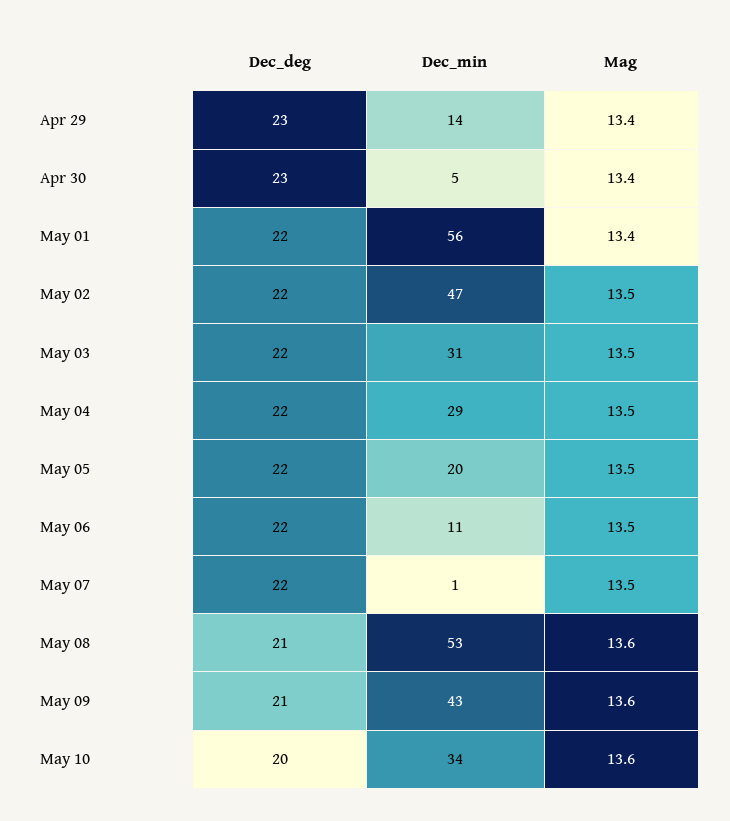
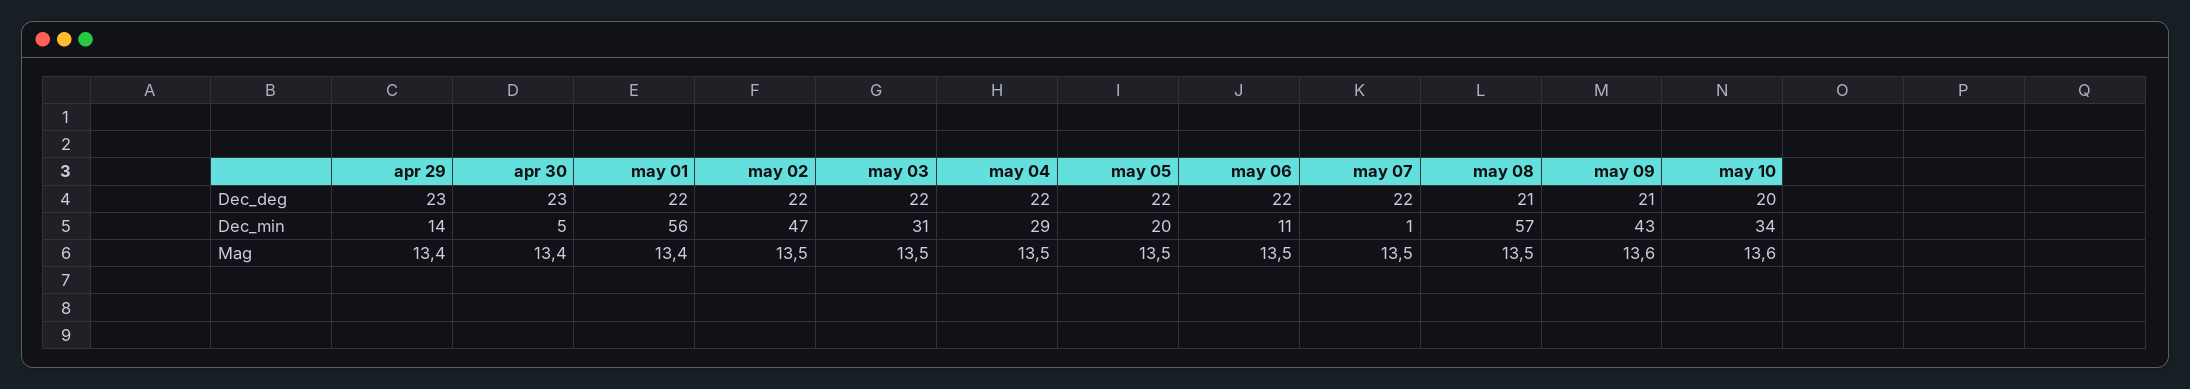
  {
    "Dec_deg": {
      "Apr 29": 23,
      "Apr 30": 23,
      "May 01": 22,
      "May 02": 22,
      "May 03": 22,
      "May 04": 22,
      "May 05": 22,
      "May 06": 22,
      "May 07": 22,
      "May 08": 21,
      "May 09": 21,
      "May 10": 20
    },
    "Dec_min": {
      "Apr 29": 14,
      "Apr 30": 5,
      "May 01": 56,
      "May 02": 47,
      "May 03": 31,
      "May 04": 29,
      "May 05": 20,
      "May 06": 11,
      "May 07": 1,
-     "May 08": 53,
+     "May 08": 57,
      "May 09": 43,
      "May 10": 34
    },
    "Mag": {
      "Apr 29": 13.4,
      "Apr 30": 13.4,
      "May 01": 13.4,
      "May 02": 13.5,
      "May 03": 13.5,
      "May 04": 13.5,
      "May 05": 13.5,
      "May 06": 13.5,
      "May 07": 13.5,
-     "May 08": 13.6,
+     "May 08": 13.5,
      "May 09": 13.6,
      "May 10": 13.6
    }
  }

